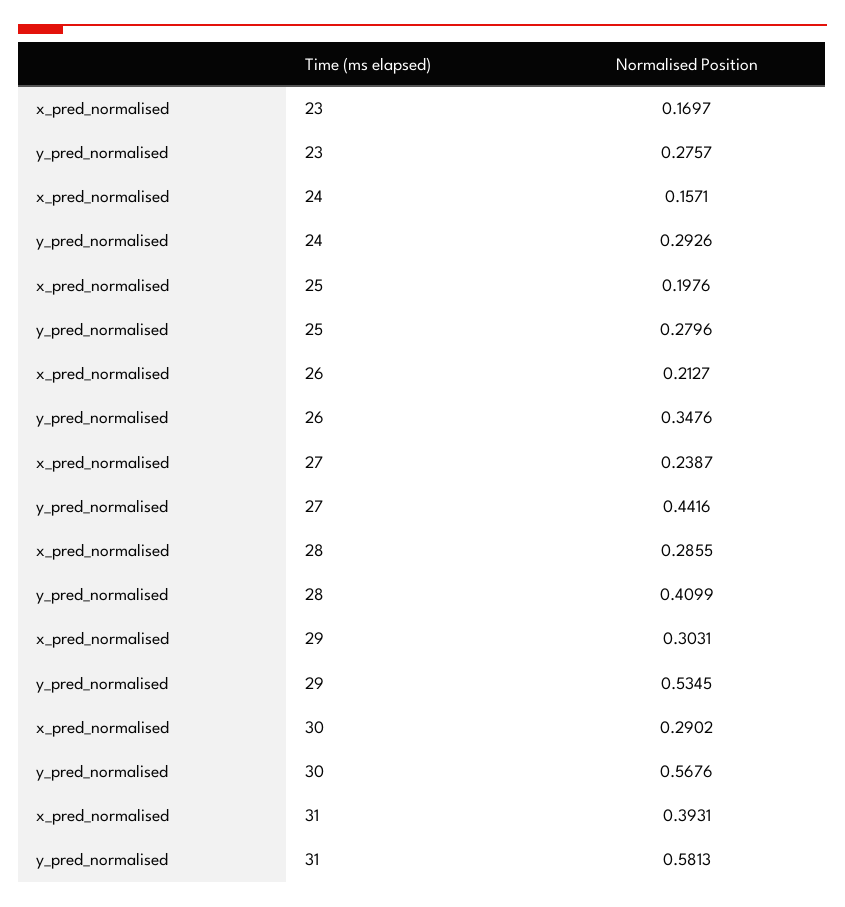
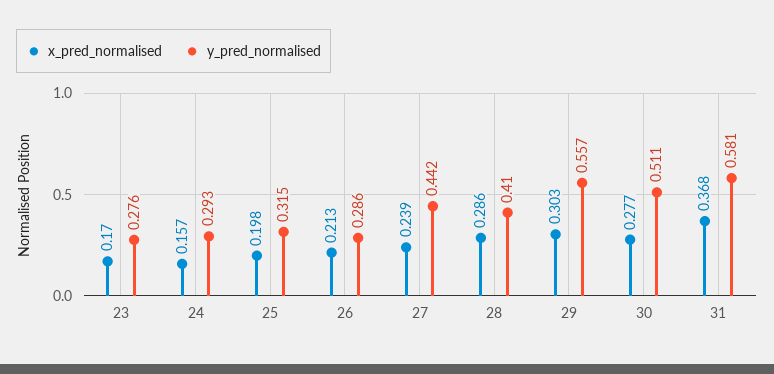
  {
    "x_pred_normalised": {
      "23": 0.1697,
      "24": 0.1571,
      "25": 0.1976,
      "26": 0.2127,
      "27": 0.2387,
      "28": 0.2855,
      "29": 0.3031,
-     "30": 0.2902,
+     "30": 0.277,
-     "31": 0.3931
+     "31": 0.368
    },
    "y_pred_normalised": {
      "23": 0.2757,
      "24": 0.2926,
-     "25": 0.2796,
+     "25": 0.315,
-     "26": 0.3476,
+     "26": 0.286,
      "27": 0.4416,
      "28": 0.4099,
-     "29": 0.5345,
+     "29": 0.557,
-     "30": 0.5676,
+     "30": 0.511,
      "31": 0.5813
    }
  }

